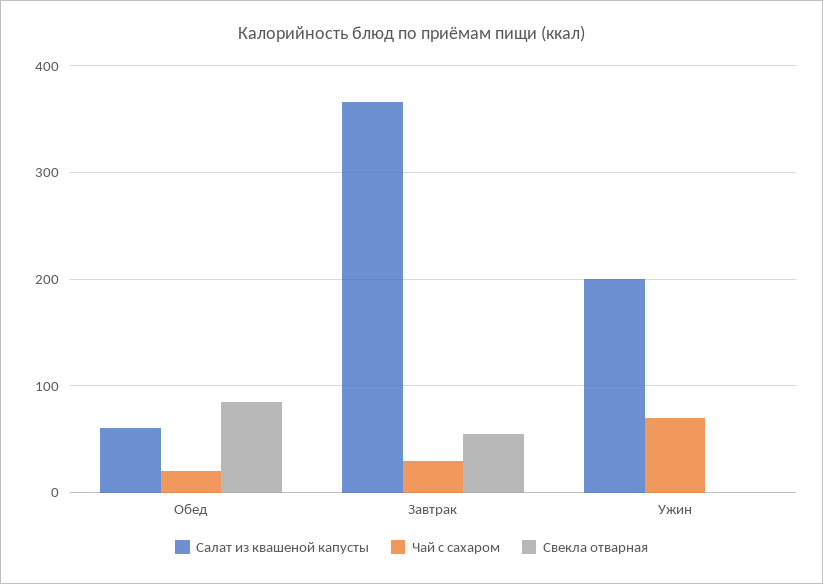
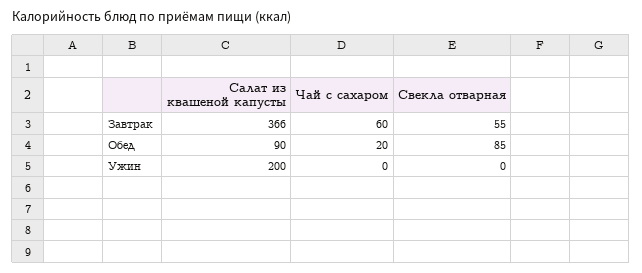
  {
    "Салат из квашеной капусты": {
-     "Обед": 60,
+     "Обед": 90,
      "Завтрак": 366,
      "Ужин": 200
    },
    "Чай с сахаром": {
      "Обед": 20,
-     "Завтрак": 30,
+     "Завтрак": 60,
-     "Ужин": 70
+     "Ужин": 0
    },
    "Свекла отварная": {
      "Обед": 85,
      "Завтрак": 55,
      "Ужин": 0
    }
  }

